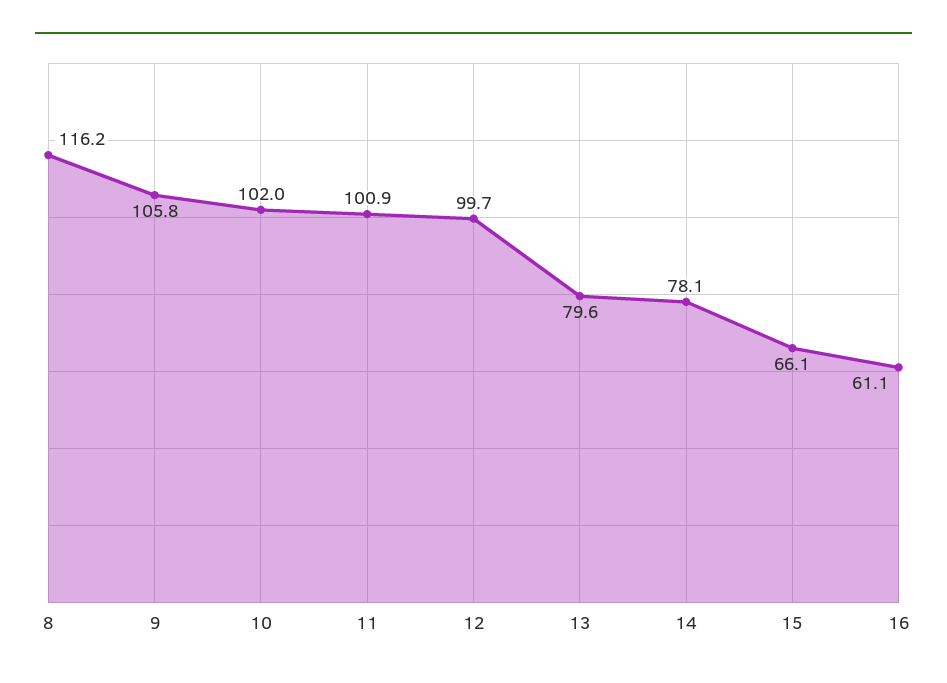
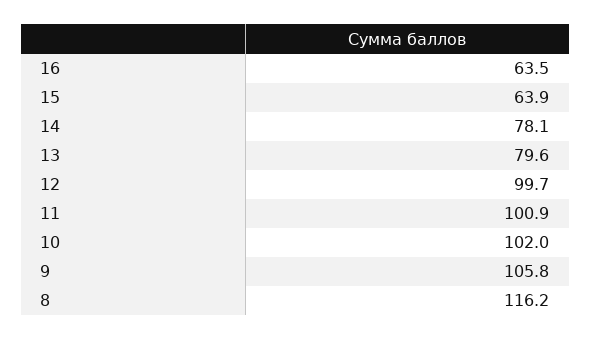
  {
    "8": 116.2,
    "9": 105.8,
    "10": 102,
    "11": 100.9,
    "12": 99.7,
    "13": 79.6,
    "14": 78.1,
-   "15": 66.1,
+   "15": 63.9,
-   "16": 61.1
+   "16": 63.5
  }

